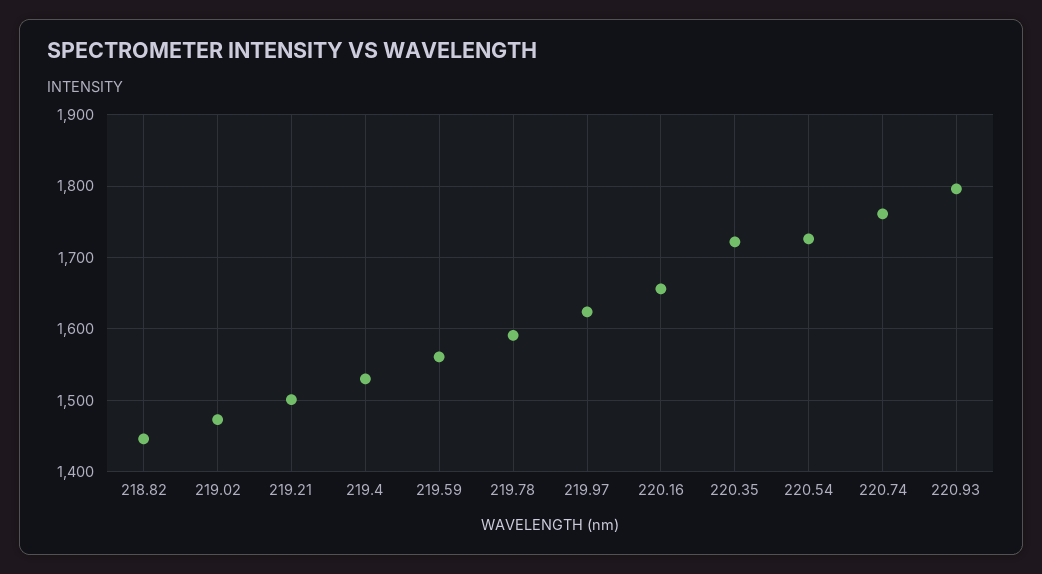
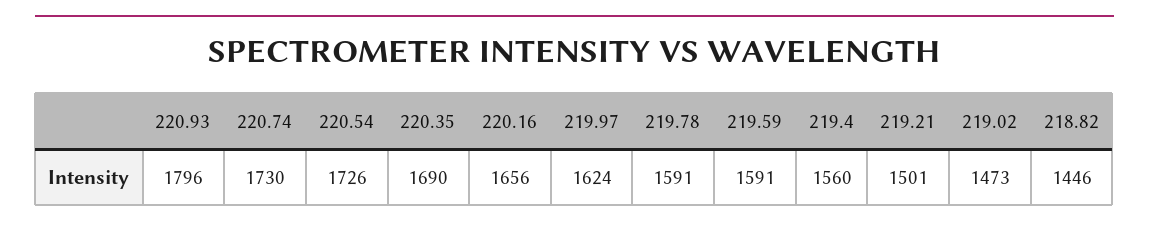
  {
    "218.82": 1446,
    "219.02": 1473,
    "219.21": 1501,
-   "219.4": 1530,
+   "219.4": 1560,
-   "219.59": 1560,
+   "219.59": 1591,
    "219.78": 1591,
    "219.97": 1624,
    "220.16": 1656,
-   "220.35": 1720,
+   "220.35": 1690,
    "220.54": 1726,
-   "220.74": 1760,
+   "220.74": 1730,
    "220.93": 1796
  }

